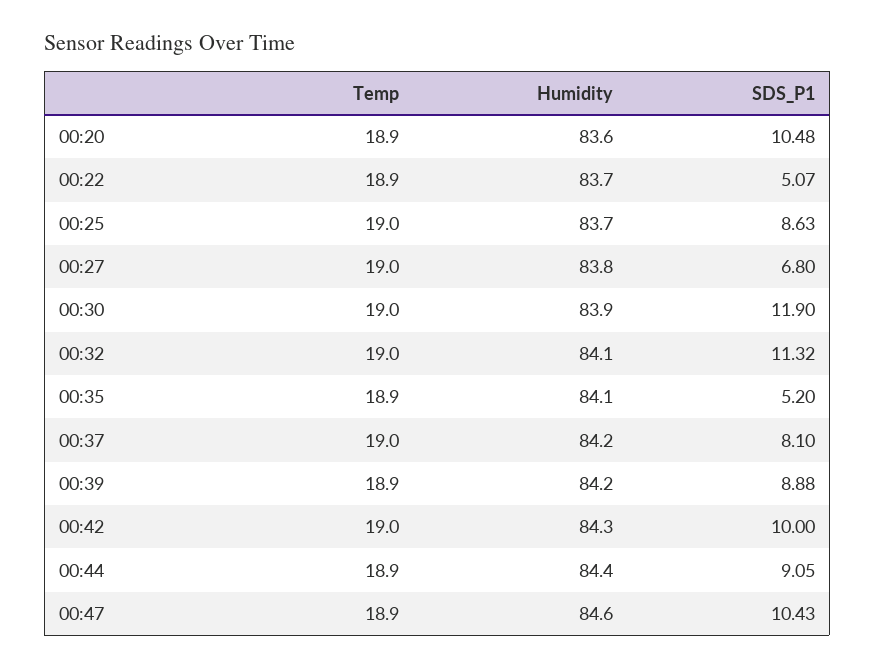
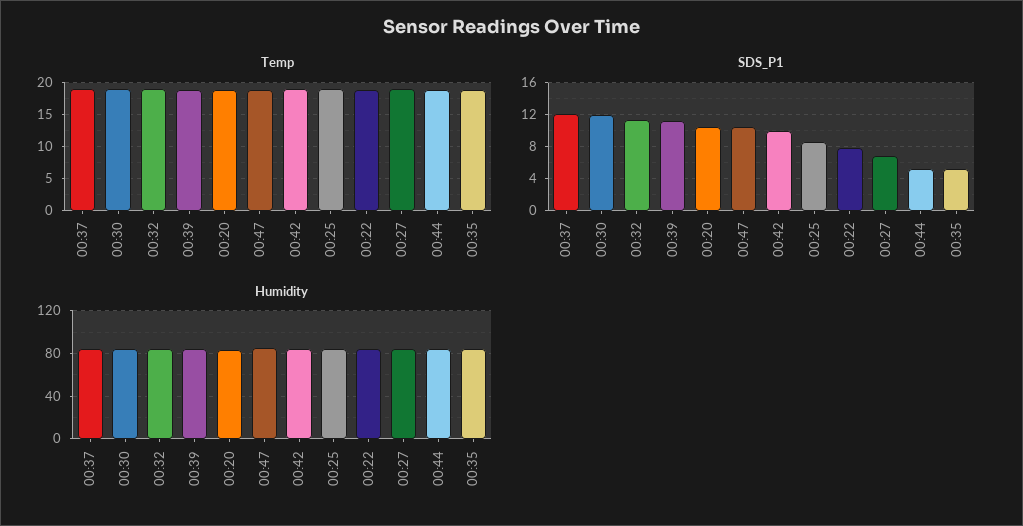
  {
    "Temp": {
      "00:20": 18.9,
      "00:22": 18.9,
      "00:25": 19,
      "00:27": 19,
      "00:30": 19,
      "00:32": 19,
      "00:35": 18.9,
      "00:37": 19,
      "00:39": 18.9,
      "00:42": 19,
      "00:44": 18.9,
      "00:47": 18.9
    },
    "Humidity": {
      "00:20": 83.6,
      "00:22": 83.7,
      "00:25": 83.7,
      "00:27": 83.8,
      "00:30": 83.9,
      "00:32": 84.1,
      "00:35": 84.1,
      "00:37": 84.2,
      "00:39": 84.2,
      "00:42": 84.3,
      "00:44": 84.4,
      "00:47": 84.6
    },
    "SDS_P1": {
      "00:20": 10.48,
-     "00:22": 5.07,
+     "00:22": 8,
      "00:25": 8.63,
      "00:27": 6.8,
      "00:30": 11.9,
      "00:32": 11.32,
      "00:35": 5.2,
-     "00:37": 8.1,
+     "00:37": 12,
-     "00:39": 8.88,
+     "00:39": 11,
      "00:42": 10,
-     "00:44": 9.05,
+     "00:44": 5,
      "00:47": 10.43
    }
  }

